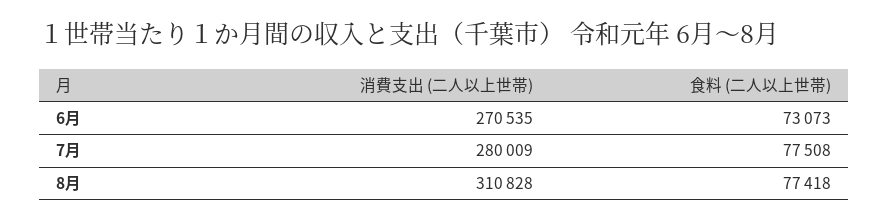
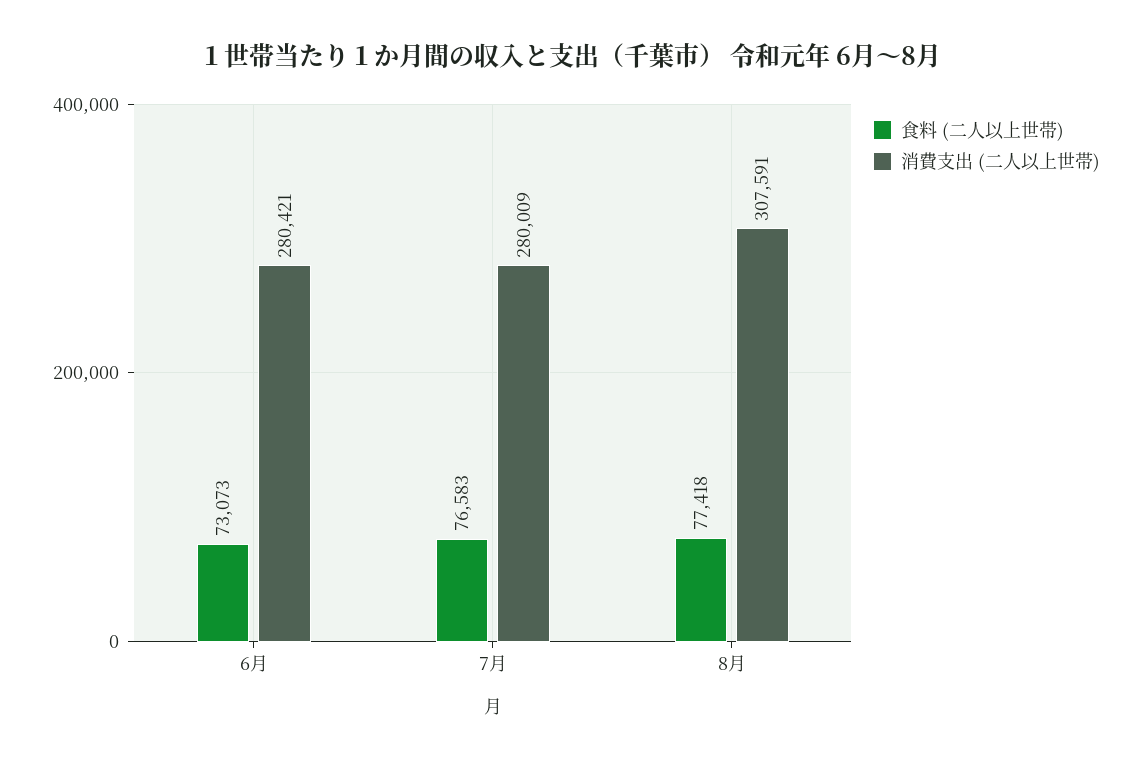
  {
    "消費支出 (二人以上世帯)": {
-     "6月": 270535,
+     "6月": 280421,
      "7月": 280009,
-     "8月": 310828
+     "8月": 307591
    },
    "食料 (二人以上世帯)": {
      "6月": 73073,
-     "7月": 77508,
+     "7月": 76583,
      "8月": 77418
    }
  }

